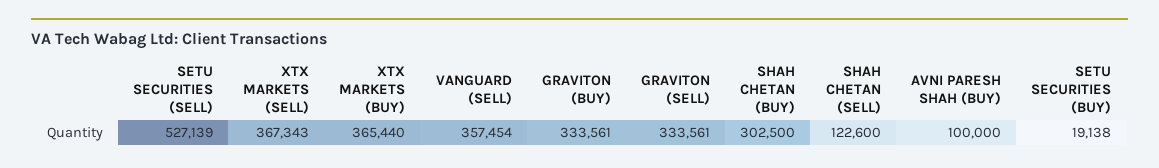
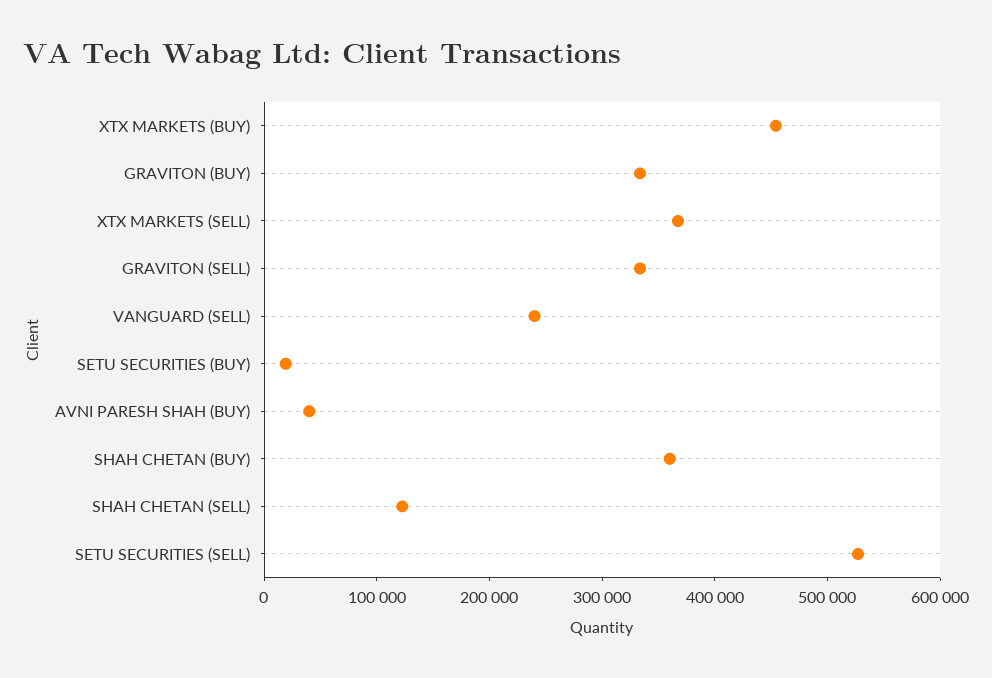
  {
    "SETU SECURITIES (SELL)": 527139,
    "XTX MARKETS (SELL)": 367343,
-   "XTX MARKETS (BUY)": 365440,
+   "XTX MARKETS (BUY)": 460000,
-   "VANGUARD (SELL)": 357454,
+   "VANGUARD (SELL)": 240000,
    "GRAVITON (BUY)": 333561,
    "GRAVITON (SELL)": 333561,
-   "SHAH CHETAN (BUY)": 302500,
+   "SHAH CHETAN (BUY)": 360000,
    "SHAH CHETAN (SELL)": 122600,
-   "AVNI PARESH SHAH (BUY)": 100000,
+   "AVNI PARESH SHAH (BUY)": 40000,
    "SETU SECURITIES (BUY)": 19138
  }

